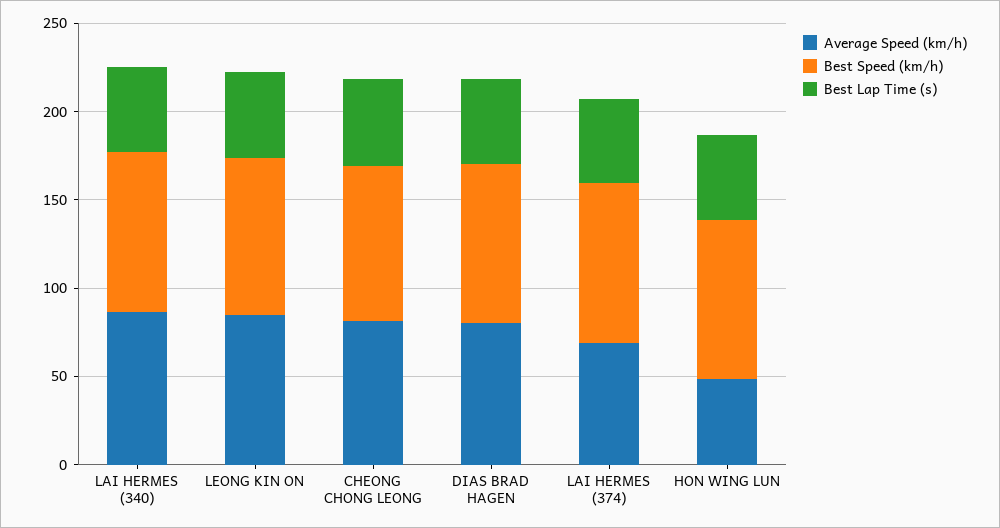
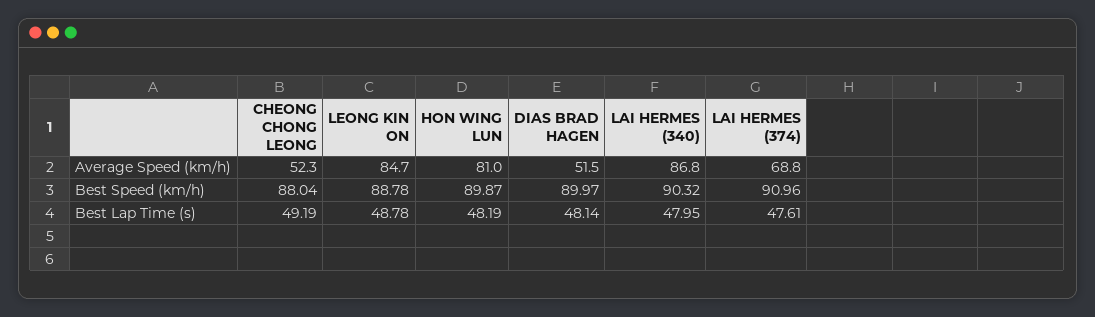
  {
    "Average Speed (km/h)": {
      "LAI HERMES (340)": 86.8,
      "LEONG KIN ON": 84.7,
-     "CHEONG CHONG LEONG": 80,
+     "CHEONG CHONG LEONG": 52.3,
-     "DIAS BRAD HAGEN": 80,
+     "DIAS BRAD HAGEN": 51.5,
      "LAI HERMES (374)": 68.8,
-     "HON WING LUN": 50
+     "HON WING LUN": 81
    },
    "Best Speed (km/h)": {
      "LAI HERMES (340)": 90.32,
      "LEONG KIN ON": 88.78,
      "CHEONG CHONG LEONG": 88.04,
      "DIAS BRAD HAGEN": 89.97,
      "LAI HERMES (374)": 90.96,
      "HON WING LUN": 89.87
    },
    "Best Lap Time (s)": {
      "LAI HERMES (340)": 47.95,
      "LEONG KIN ON": 48.78,
      "CHEONG CHONG LEONG": 49.19,
      "DIAS BRAD HAGEN": 48.14,
      "LAI HERMES (374)": 47.61,
      "HON WING LUN": 48.19
    }
  }

